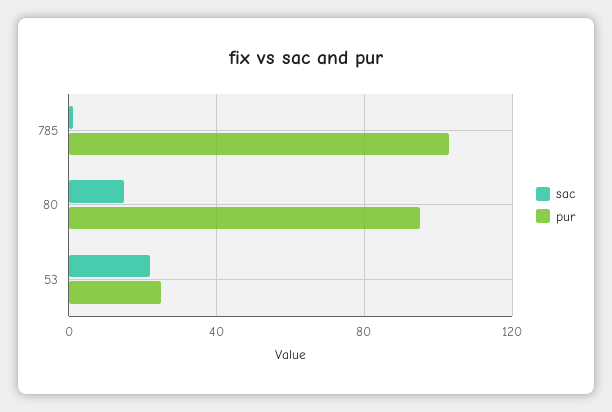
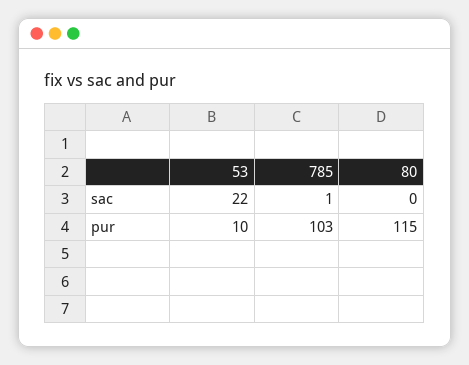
  {
    "sac": {
      "785": 1,
-     "80": 15,
+     "80": 0,
      "53": 22
    },
    "pur": {
      "785": 103,
-     "80": 95,
+     "80": 115,
-     "53": 25
+     "53": 10
    }
  }

